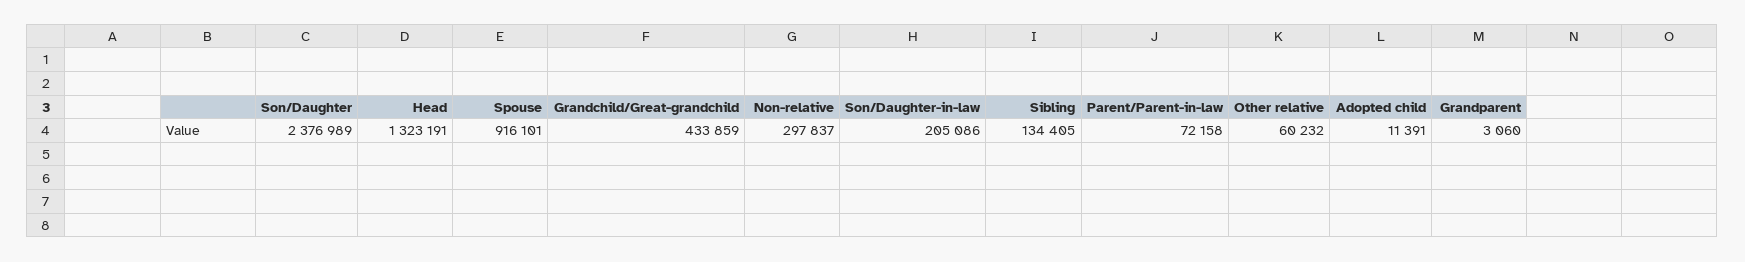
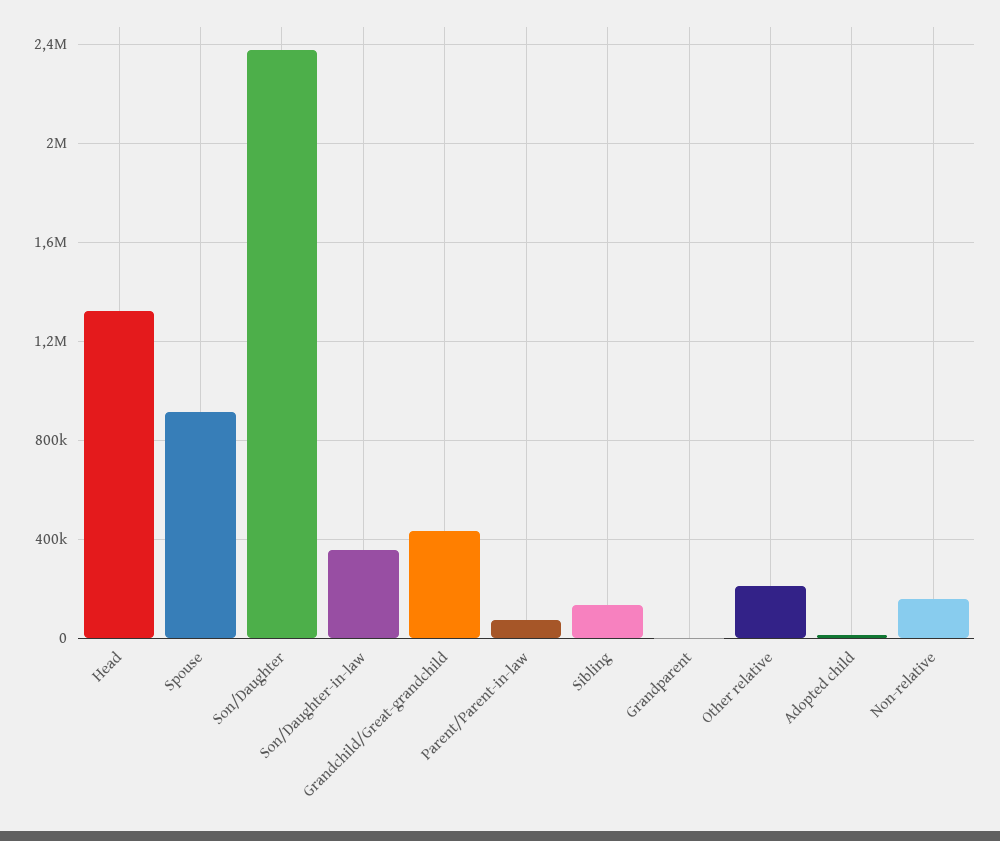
  {
    "Son/Daughter": 2376989,
    "Head": 1323191,
    "Spouse": 916101,
    "Grandchild/Great-grandchild": 433859,
-   "Non-relative": 297837,
+   "Non-relative": 150000,
-   "Son/Daughter-in-law": 205086,
+   "Son/Daughter-in-law": 350000,
    "Sibling": 134405,
    "Parent/Parent-in-law": 72158,
-   "Other relative": 60232,
+   "Other relative": 200000,
    "Adopted child": 11391,
    "Grandparent": 3060
  }

